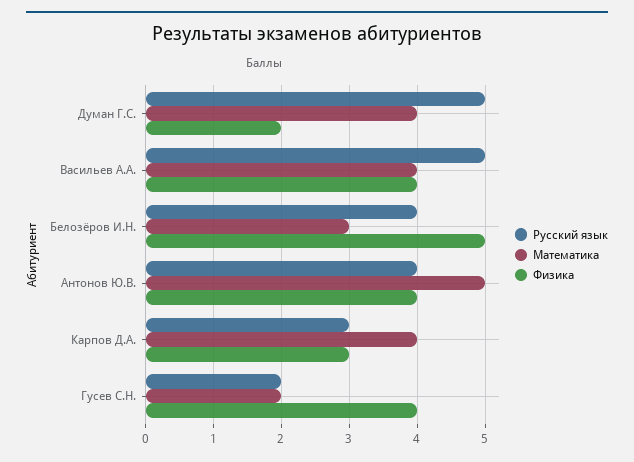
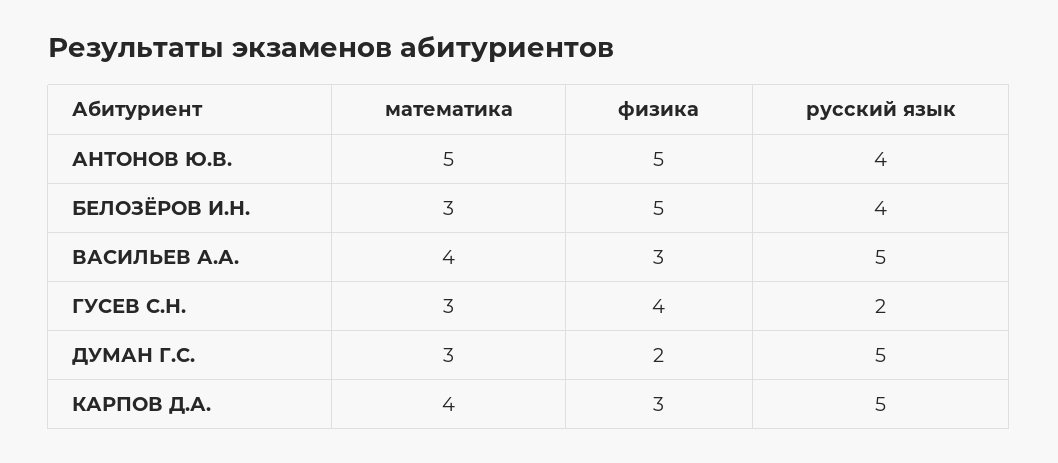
  {
    "Русский язык": {
      "Думан Г.С.": 5,
      "Васильев А.А.": 5,
      "Белозёров И.Н.": 4,
      "Антонов Ю.В.": 4,
-     "Карпов Д.А.": 3,
+     "Карпов Д.А.": 5,
      "Гусев С.Н.": 2
    },
    "Математика": {
-     "Думан Г.С.": 4,
+     "Думан Г.С.": 3,
      "Васильев А.А.": 4,
      "Белозёров И.Н.": 3,
      "Антонов Ю.В.": 5,
      "Карпов Д.А.": 4,
-     "Гусев С.Н.": 2
+     "Гусев С.Н.": 3
    },
    "Физика": {
      "Думан Г.С.": 2,
-     "Васильев А.А.": 4,
+     "Васильев А.А.": 3,
      "Белозёров И.Н.": 5,
-     "Антонов Ю.В.": 4,
+     "Антонов Ю.В.": 5,
      "Карпов Д.А.": 3,
      "Гусев С.Н.": 4
    }
  }

